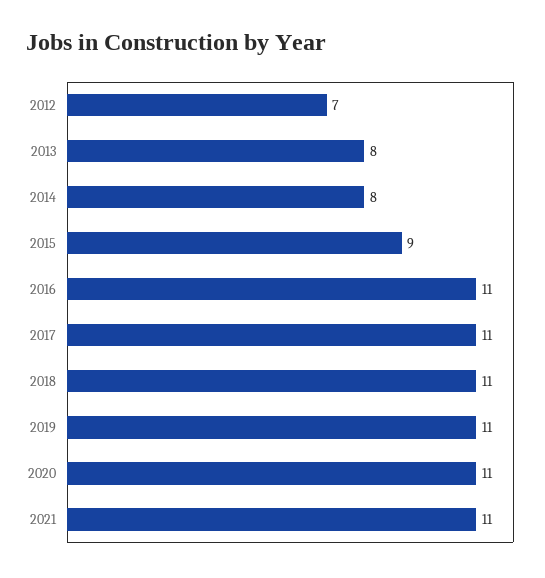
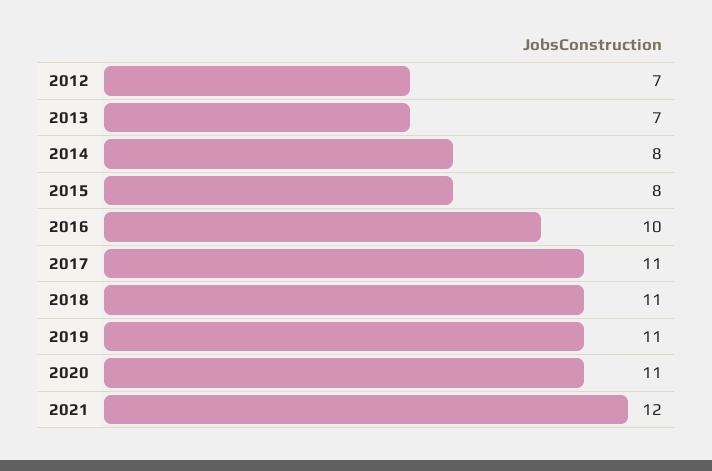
  {
    "2012": 7,
-   "2013": 8,
+   "2013": 7,
    "2014": 8,
-   "2015": 9,
+   "2015": 8,
-   "2016": 11,
+   "2016": 10,
    "2017": 11,
    "2018": 11,
    "2019": 11,
    "2020": 11,
-   "2021": 11
+   "2021": 12
  }

